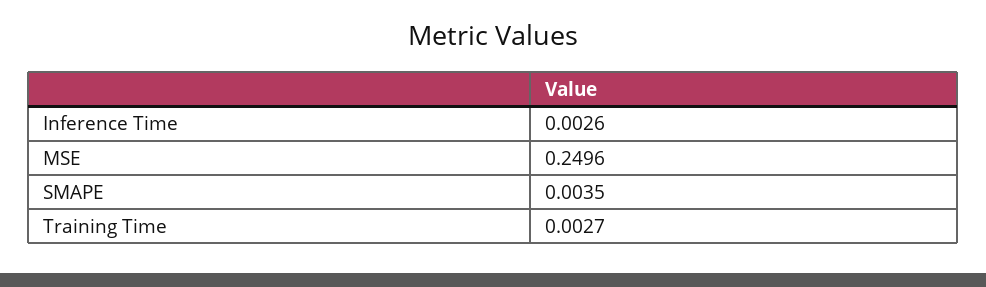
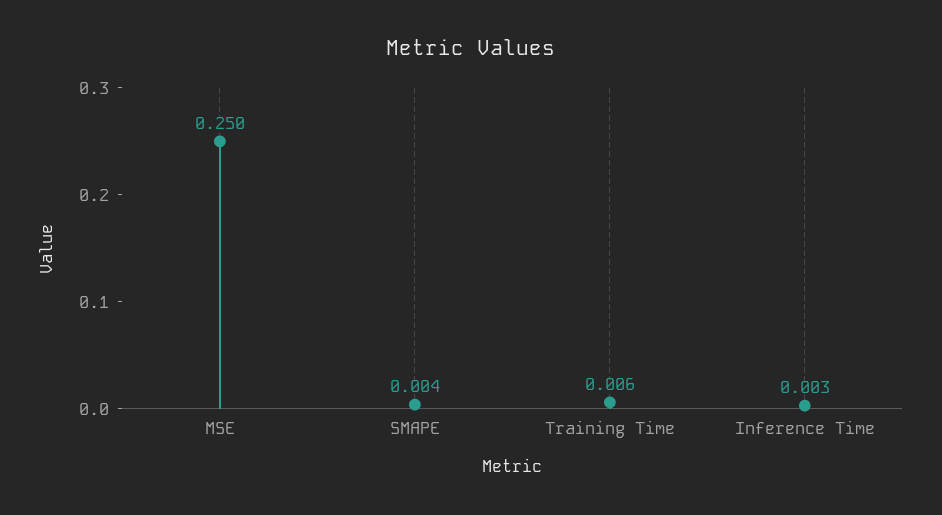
  {
    "Inference Time": 0.0026,
    "MSE": 0.2496,
    "SMAPE": 0.0035,
-   "Training Time": 0.0027
+   "Training Time": 0.006
  }

